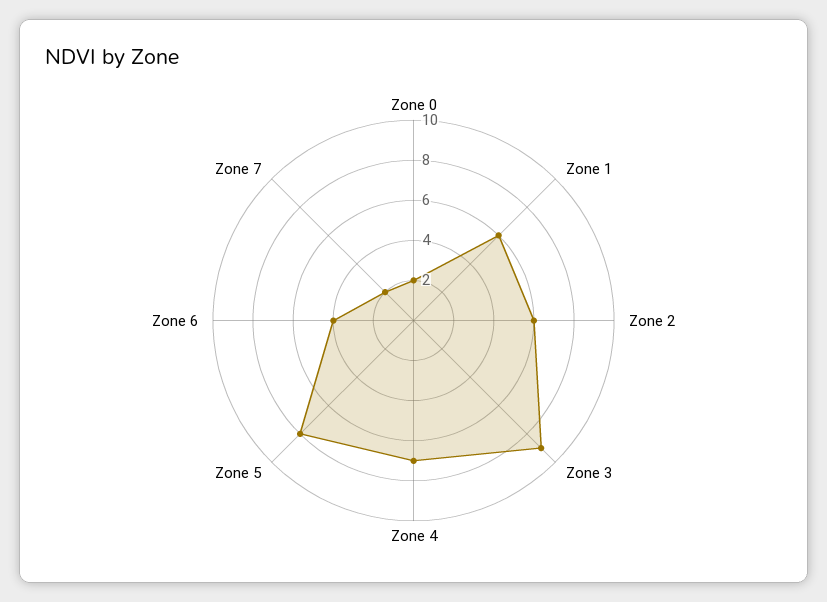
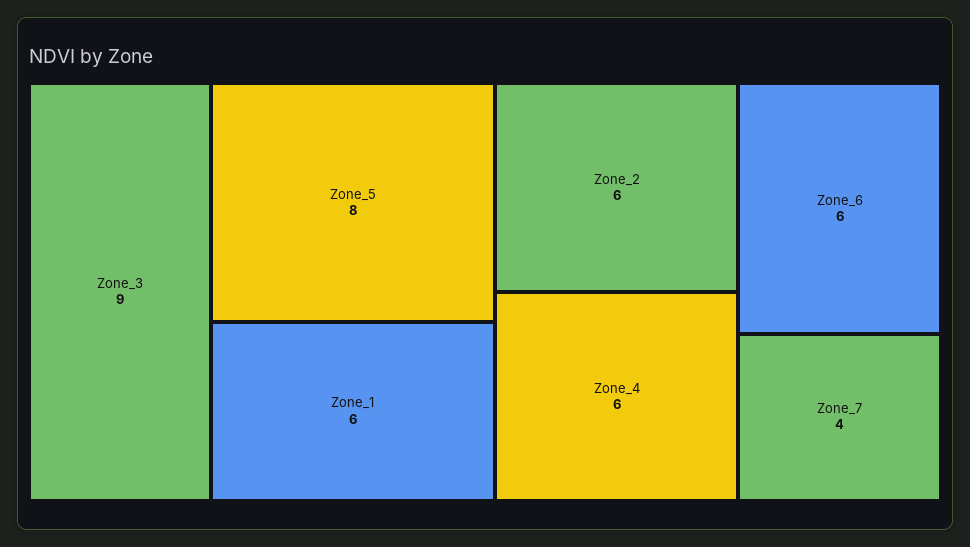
  {
-   "Zone 0": 2,
    "Zone 1": 6,
    "Zone 2": 6,
    "Zone 3": 9,
-   "Zone 4": 7,
+   "Zone 4": 6,
    "Zone 5": 8,
-   "Zone 6": 4,
+   "Zone 6": 6,
-   "Zone 7": 2
+   "Zone 7": 4
  }

